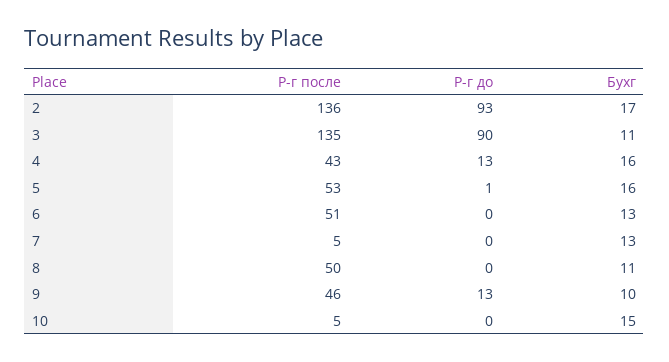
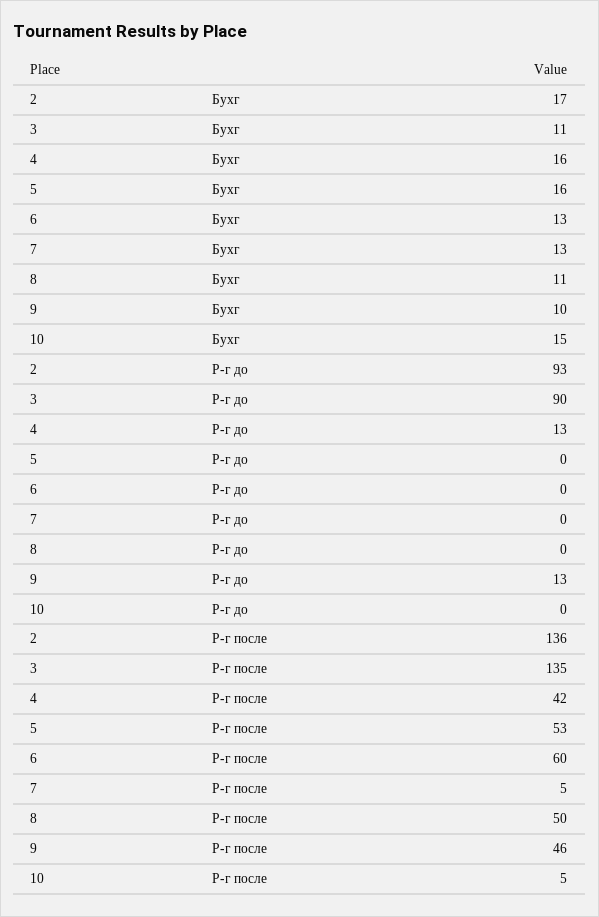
  {
    "Р-г после": {
      "2": 136,
      "3": 135,
-     "4": 43,
+     "4": 42,
      "5": 53,
-     "6": 51,
+     "6": 60,
      "7": 5,
      "8": 50,
      "9": 46,
      "10": 5
    },
    "Р-г до": {
      "2": 93,
      "3": 90,
      "4": 13,
-     "5": 1,
+     "5": 0,
      "6": 0,
      "7": 0,
      "8": 0,
      "9": 13,
      "10": 0
    },
    "Бухг": {
      "2": 17,
      "3": 11,
      "4": 16,
      "5": 16,
      "6": 13,
      "7": 13,
      "8": 11,
      "9": 10,
      "10": 15
    }
  }

